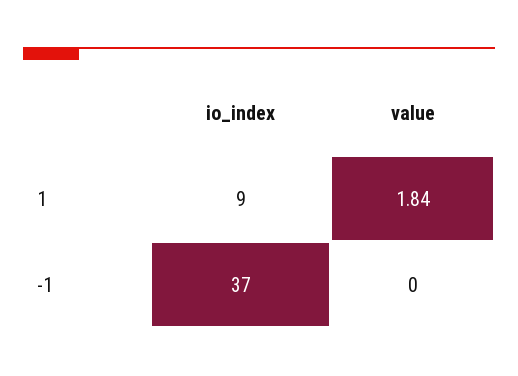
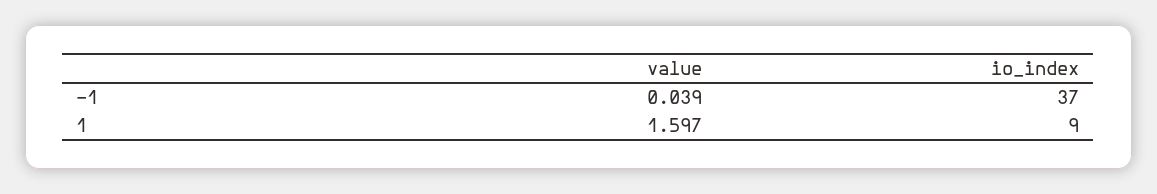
  {
    "io_index": {
      "1": 9,
      "-1": 37
    },
    "value": {
-     "1": 1.84,
+     "1": 1.597,
-     "-1": 0
+     "-1": 0.039
    }
  }

